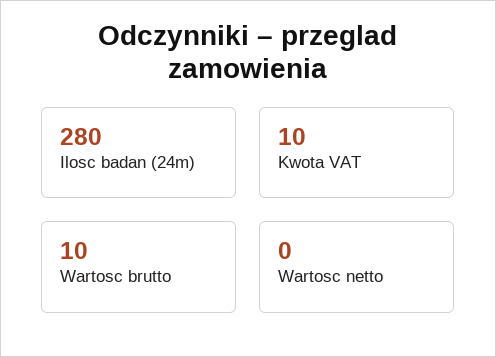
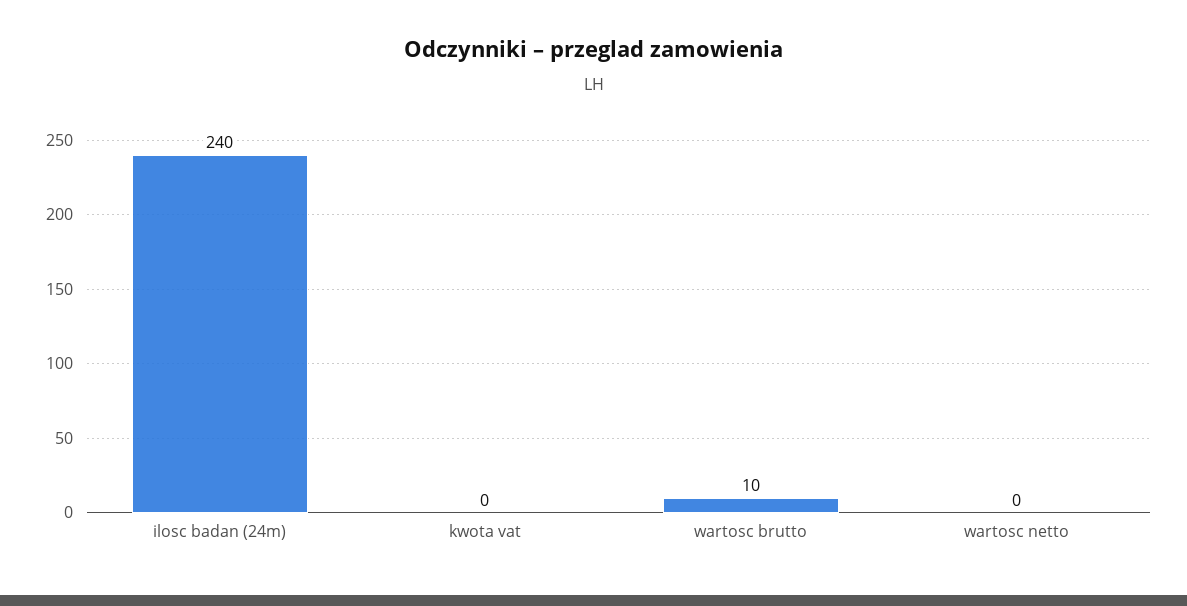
  {
-   "Ilosc badan (24m)": 280,
+   "Ilosc badan (24m)": 240,
-   "Kwota VAT": 10,
+   "Kwota VAT": 0,
    "Wartosc brutto": 10,
    "Wartosc netto": 0
  }

